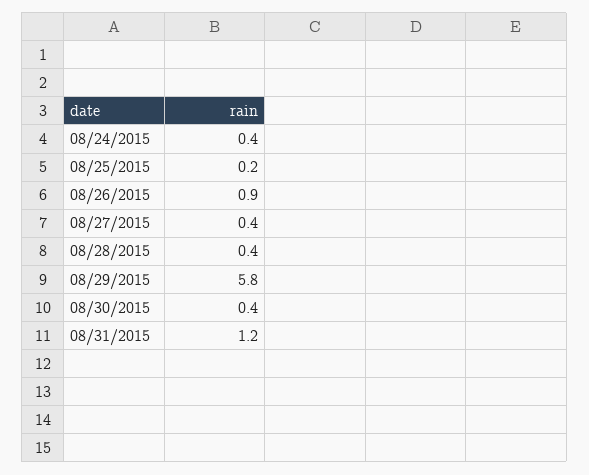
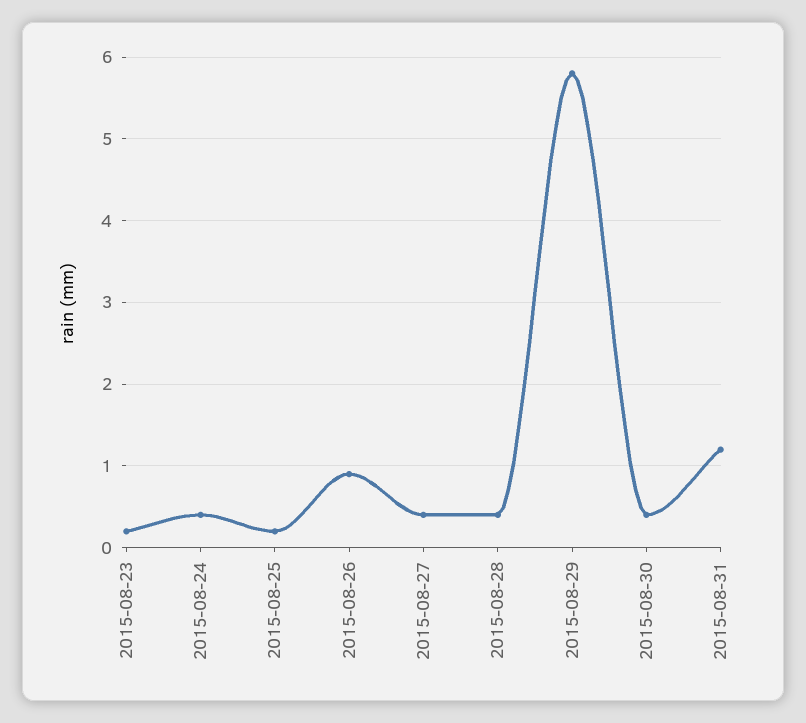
  {
    "08/24/2015": 0.4,
    "08/25/2015": 0.2,
    "08/26/2015": 0.9,
    "08/27/2015": 0.4,
    "08/28/2015": 0.4,
    "08/29/2015": 5.8,
    "08/30/2015": 0.4,
-   "08/31/2015": 1.2
+   "08/31/2015": 1.2,
+   "2015-08-23": 0.2
  }

